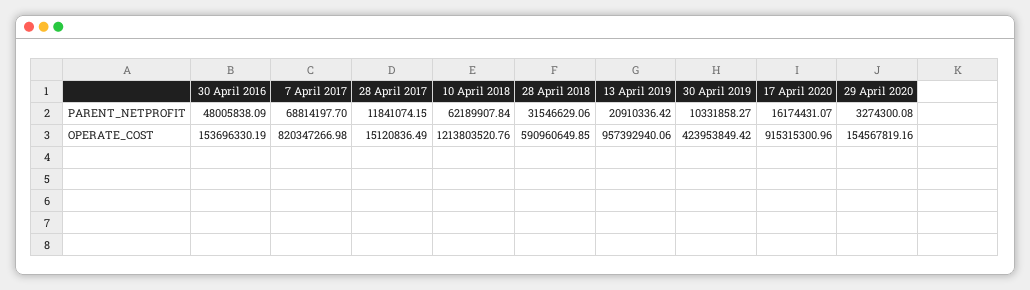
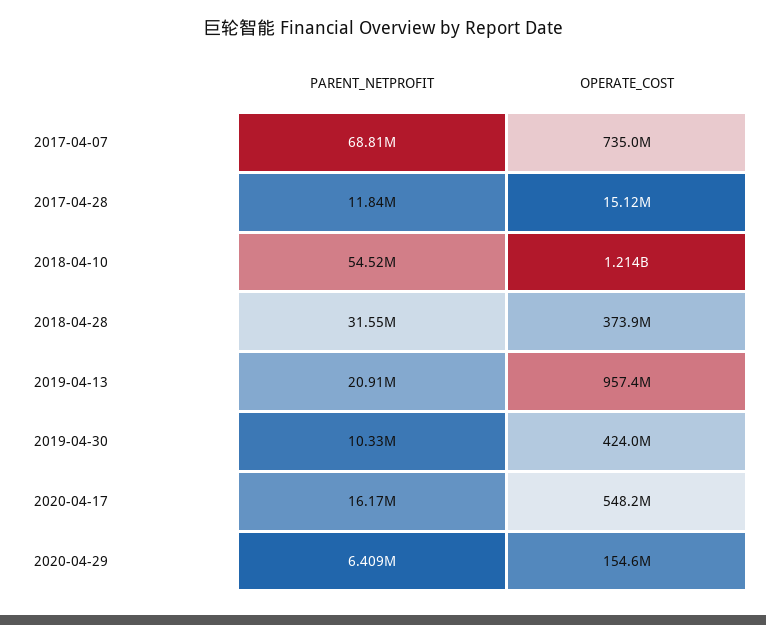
  {
-   "30 April 2016": {
-     "PARENT_NETPROFIT": 48005838.09,
-     "OPERATE_COST": 153696330.19
-   },
    "7 April 2017": {
      "PARENT_NETPROFIT": 68814197.7,
-     "OPERATE_COST": 820347266.98
+     "OPERATE_COST": 735000000
    },
    "28 April 2017": {
      "PARENT_NETPROFIT": 11841074.15,
      "OPERATE_COST": 15120836.49
    },
    "10 April 2018": {
-     "PARENT_NETPROFIT": 62189907.84,
+     "PARENT_NETPROFIT": 54520000,
      "OPERATE_COST": 1213803520.76
    },
    "28 April 2018": {
      "PARENT_NETPROFIT": 31546629.06,
-     "OPERATE_COST": 590960649.85
+     "OPERATE_COST": 373900000
    },
    "13 April 2019": {
      "PARENT_NETPROFIT": 20910336.42,
      "OPERATE_COST": 957392940.06
    },
    "30 April 2019": {
      "PARENT_NETPROFIT": 10331858.27,
      "OPERATE_COST": 423953849.42
    },
    "17 April 2020": {
      "PARENT_NETPROFIT": 16174431.07,
-     "OPERATE_COST": 915315300.96
+     "OPERATE_COST": 548200000
    },
    "29 April 2020": {
-     "PARENT_NETPROFIT": 3274300.08,
+     "PARENT_NETPROFIT": 6409000,
      "OPERATE_COST": 154567819.16
    }
  }

